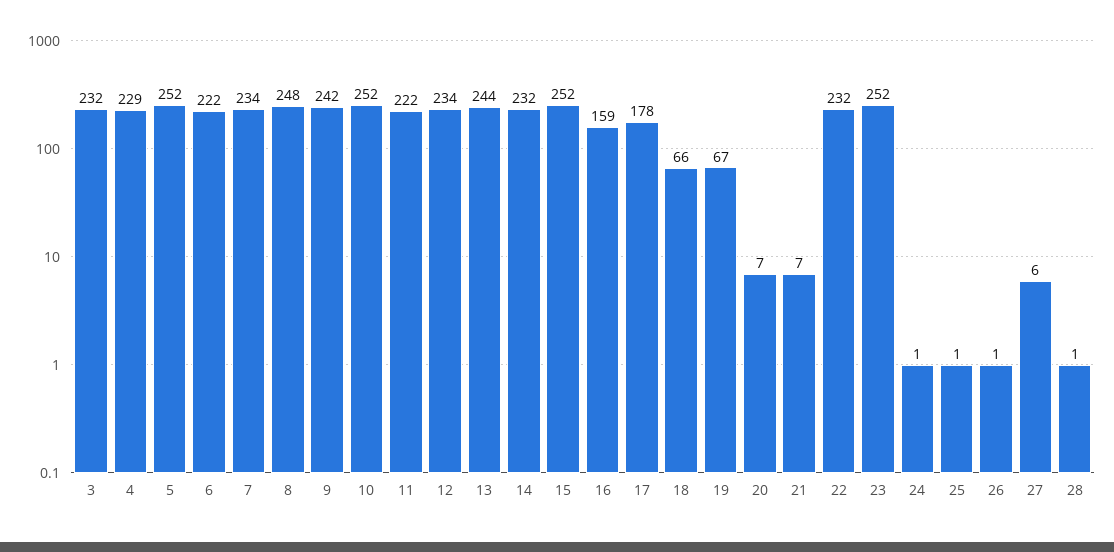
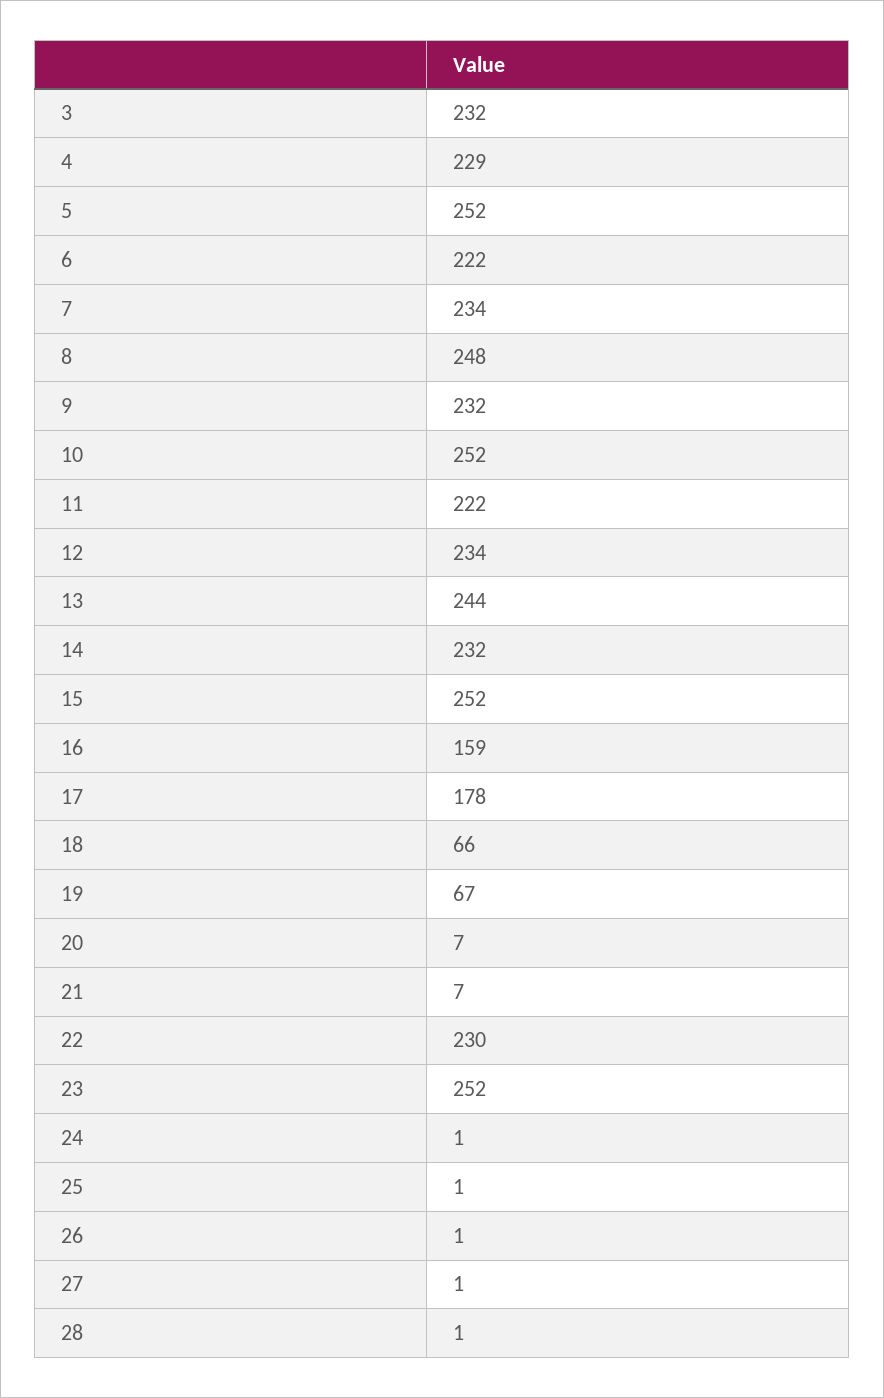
  {
    "3": 232,
    "4": 229,
    "5": 252,
    "6": 222,
    "7": 234,
    "8": 248,
-   "9": 242,
+   "9": 232,
    "10": 252,
    "11": 222,
    "12": 234,
    "13": 244,
    "14": 232,
    "15": 252,
    "16": 159,
    "17": 178,
    "18": 66,
    "19": 67,
    "20": 7,
    "21": 7,
-   "22": 232,
+   "22": 230,
    "23": 252,
    "24": 1,
    "25": 1,
    "26": 1,
-   "27": 6,
+   "27": 1,
    "28": 1
  }

